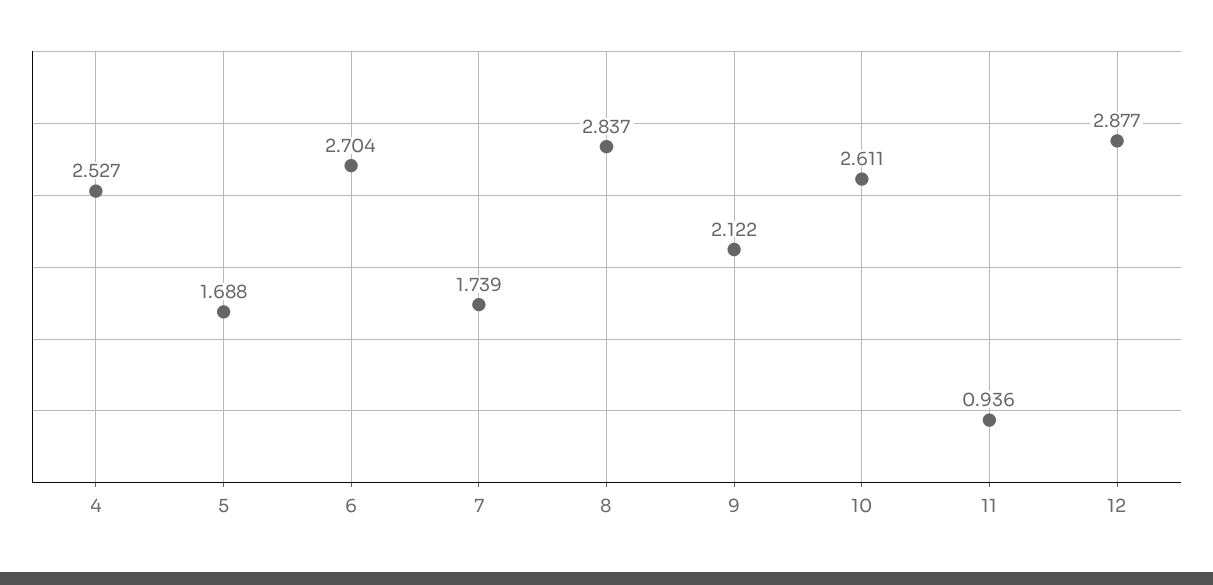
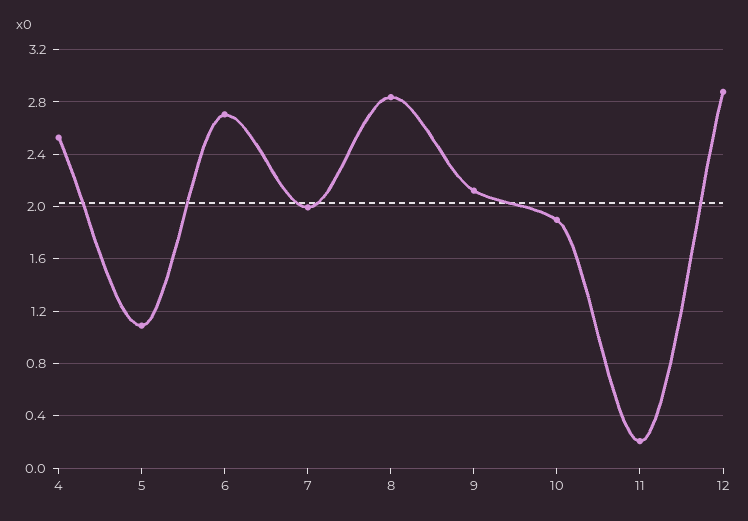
  {
    "4": 2.527,
-   "5": 1.688,
+   "5": 1.1,
    "6": 2.704,
-   "7": 1.739,
+   "7": 2,
    "8": 2.837,
    "9": 2.122,
-   "10": 2.611,
+   "10": 1.9,
-   "11": 0.936,
+   "11": 0.2,
    "12": 2.877
  }

